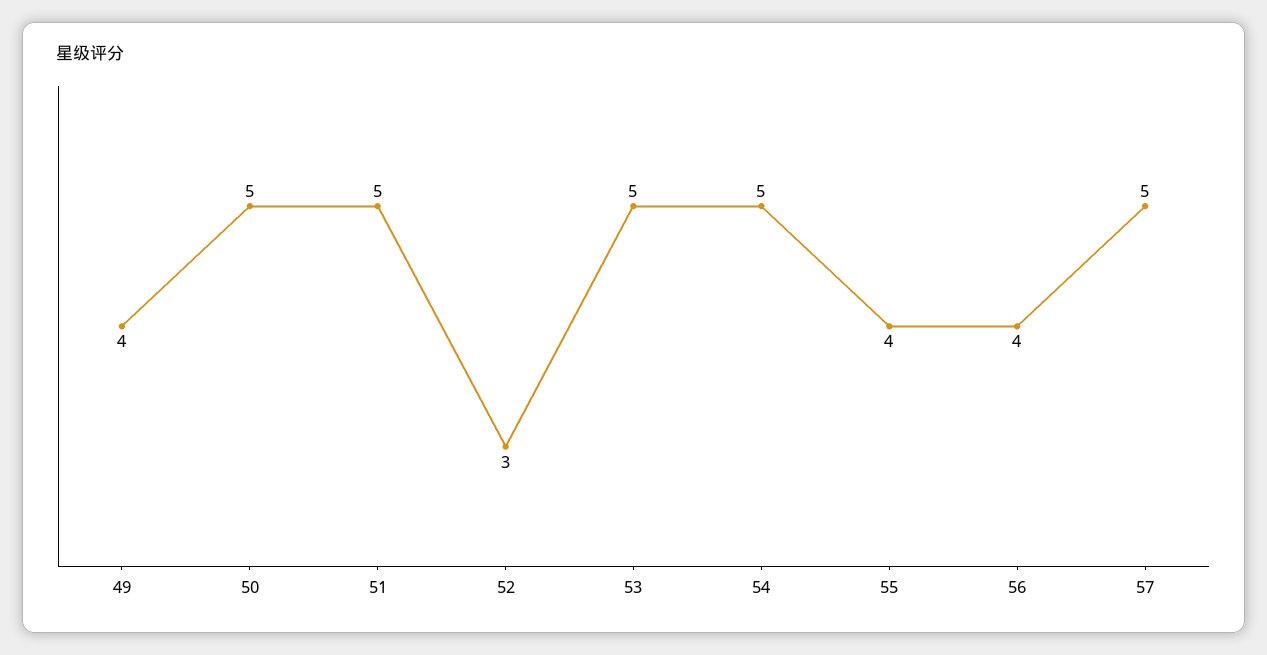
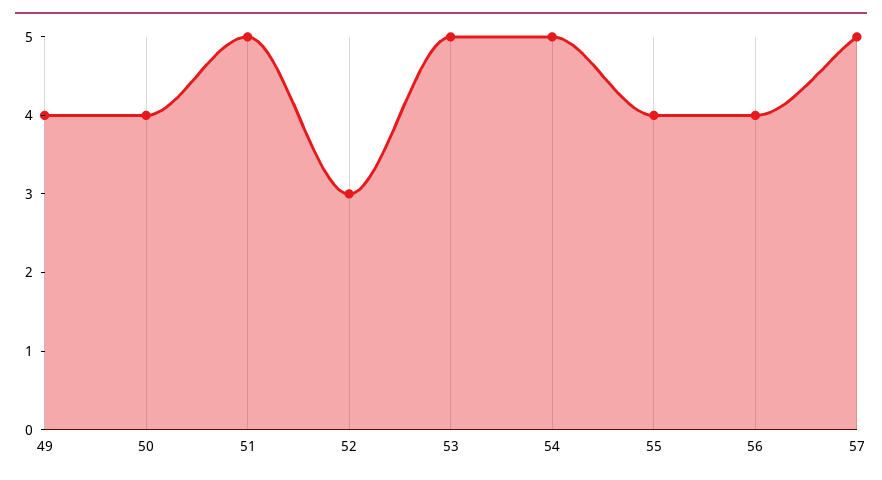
  {
    "49": 4,
-   "50": 5,
+   "50": 4,
    "51": 5,
    "52": 3,
    "53": 5,
    "54": 5,
    "55": 4,
    "56": 4,
    "57": 5
  }

